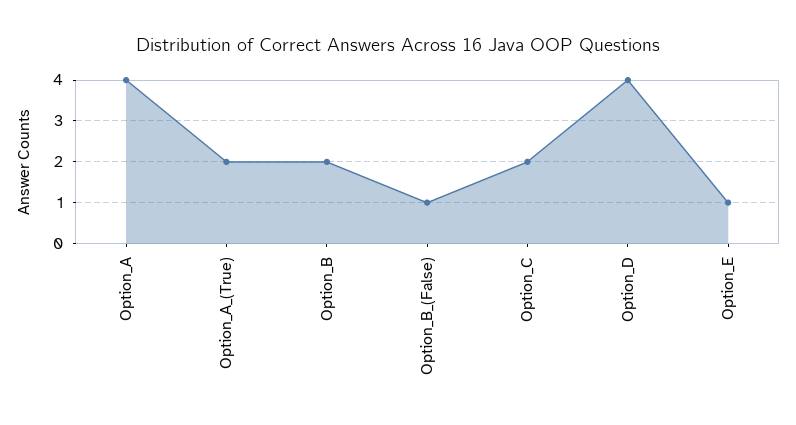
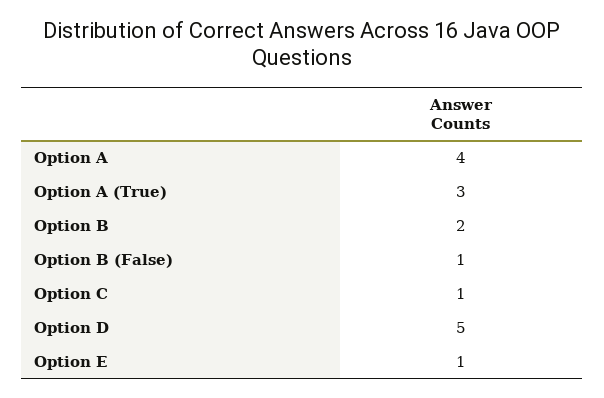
  {
    "Option_A": 4,
-   "Option_A_(True)": 2,
+   "Option_A_(True)": 3,
    "Option_B": 2,
    "Option_B_(False)": 1,
-   "Option_C": 2,
+   "Option_C": 1,
-   "Option_D": 4,
+   "Option_D": 5,
    "Option_E": 1
  }

